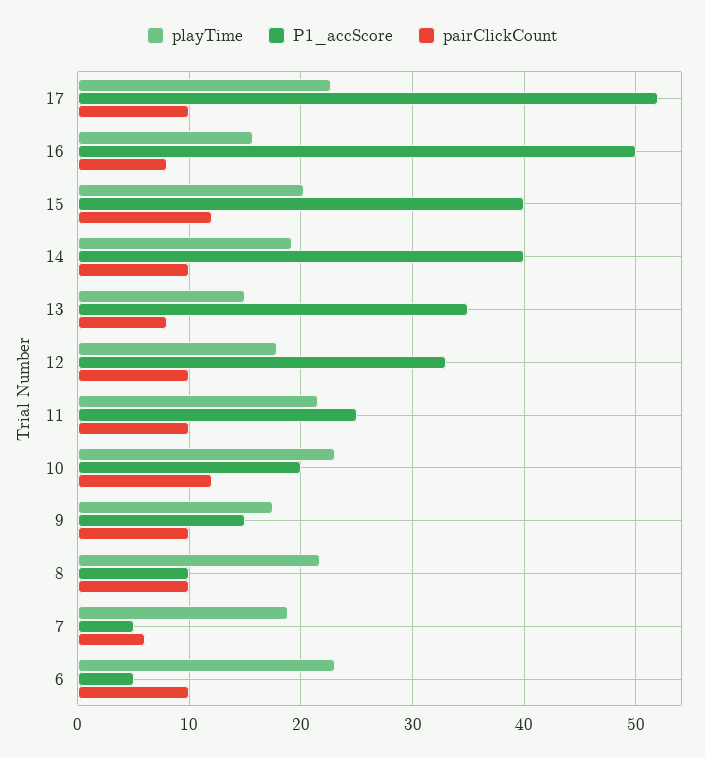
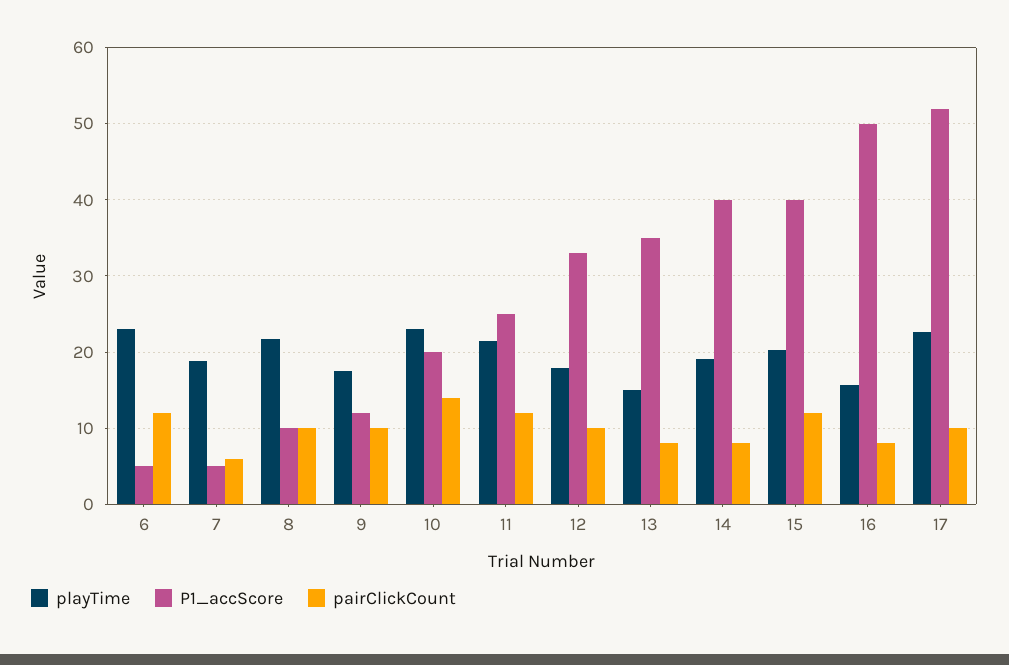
  {
    "playTime": {
      "17": 23,
      "16": 16,
      "15": 20,
      "14": 19,
      "13": 15,
      "12": 18,
      "11": 22,
      "10": 23,
      "9": 17,
      "8": 22,
      "7": 19,
      "6": 23
    },
    "P1_accScore": {
      "17": 52,
      "16": 50,
      "15": 40,
      "14": 40,
      "13": 35,
      "12": 33,
      "11": 25,
      "10": 20,
-     "9": 15,
+     "9": 12,
      "8": 10,
      "7": 5,
      "6": 5
    },
    "pairClickCount": {
      "17": 10,
      "16": 8,
      "15": 12,
-     "14": 10,
+     "14": 8,
      "13": 8,
      "12": 10,
-     "11": 10,
+     "11": 12,
-     "10": 12,
+     "10": 14,
      "9": 10,
      "8": 10,
      "7": 6,
-     "6": 10
+     "6": 12
    }
  }

